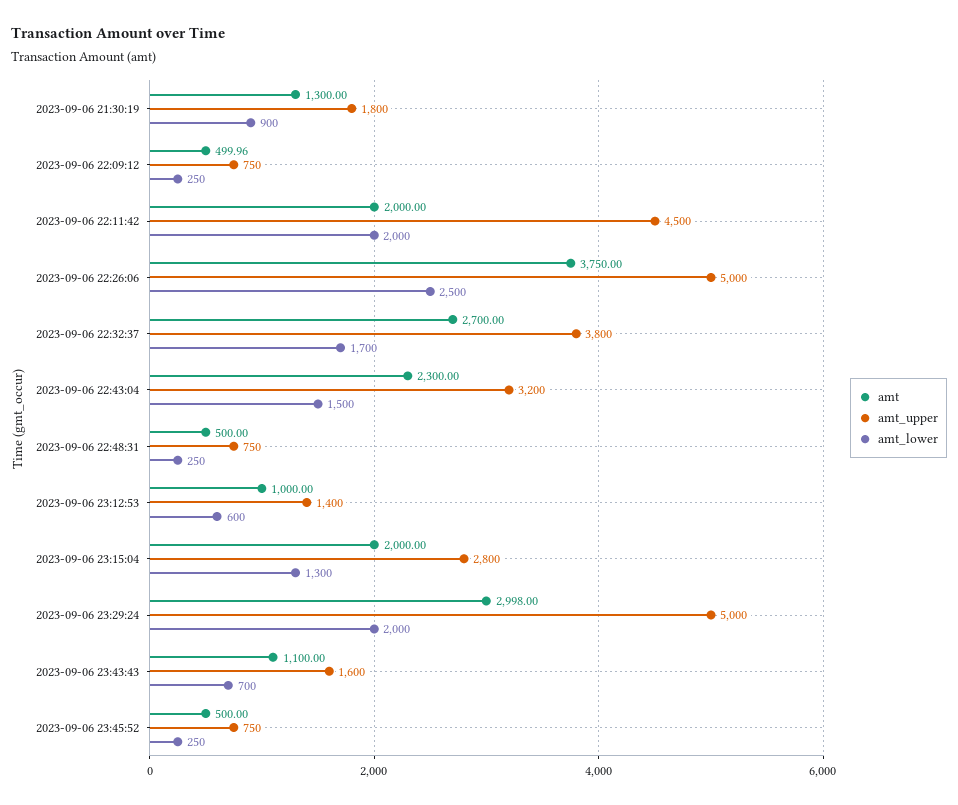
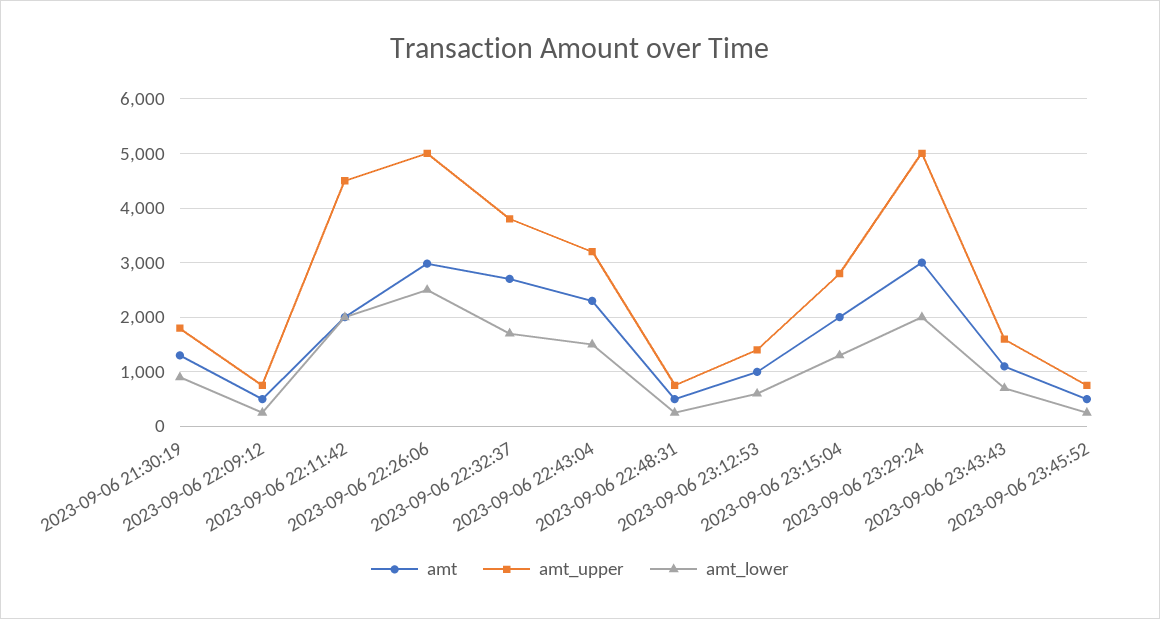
  {
    "amt": {
      "2023-09-06 21:30:19": 1300,
      "2023-09-06 22:09:12": 499.96,
      "2023-09-06 22:11:42": 2000,
-     "2023-09-06 22:26:06": 3750,
+     "2023-09-06 22:26:06": 3000,
      "2023-09-06 22:32:37": 2700,
      "2023-09-06 22:43:04": 2300,
      "2023-09-06 22:48:31": 500,
      "2023-09-06 23:12:53": 1000,
      "2023-09-06 23:15:04": 2000,
      "2023-09-06 23:29:24": 2998,
      "2023-09-06 23:43:43": 1100,
      "2023-09-06 23:45:52": 500
    },
    "amt_upper": {
      "2023-09-06 21:30:19": 1800,
      "2023-09-06 22:09:12": 750,
      "2023-09-06 22:11:42": 4500,
      "2023-09-06 22:26:06": 5000,
      "2023-09-06 22:32:37": 3800,
      "2023-09-06 22:43:04": 3200,
      "2023-09-06 22:48:31": 750,
      "2023-09-06 23:12:53": 1400,
      "2023-09-06 23:15:04": 2800,
      "2023-09-06 23:29:24": 5000,
      "2023-09-06 23:43:43": 1600,
      "2023-09-06 23:45:52": 750
    },
    "amt_lower": {
      "2023-09-06 21:30:19": 900,
      "2023-09-06 22:09:12": 250,
      "2023-09-06 22:11:42": 2000,
      "2023-09-06 22:26:06": 2500,
      "2023-09-06 22:32:37": 1700,
      "2023-09-06 22:43:04": 1500,
      "2023-09-06 22:48:31": 250,
      "2023-09-06 23:12:53": 600,
      "2023-09-06 23:15:04": 1300,
      "2023-09-06 23:29:24": 2000,
      "2023-09-06 23:43:43": 700,
      "2023-09-06 23:45:52": 250
    }
  }

